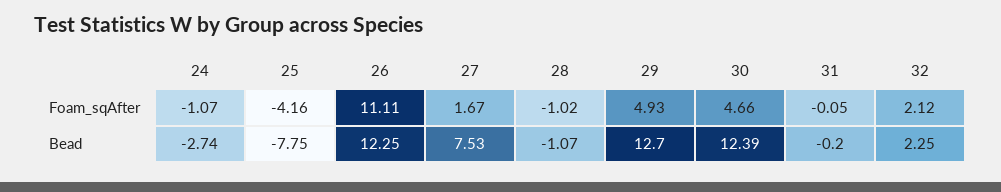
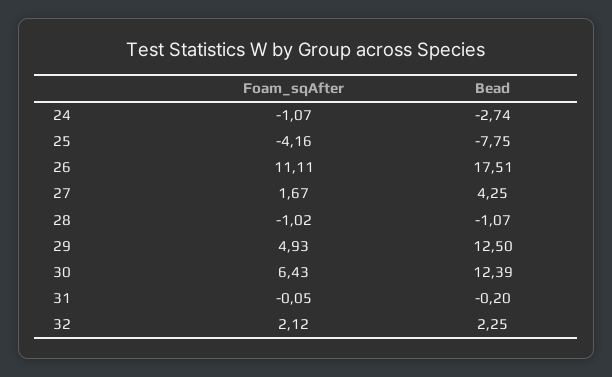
  {
    "24": {
      "Foam_sqAfter": -1.07,
      "Bead": -2.74
    },
    "25": {
      "Foam_sqAfter": -4.16,
      "Bead": -7.75
    },
    "26": {
      "Foam_sqAfter": 11.11,
-     "Bead": 12.25
+     "Bead": 17.51
    },
    "27": {
      "Foam_sqAfter": 1.67,
-     "Bead": 7.53
+     "Bead": 4.25
    },
    "28": {
      "Foam_sqAfter": -1.02,
      "Bead": -1.07
    },
    "29": {
      "Foam_sqAfter": 4.93,
-     "Bead": 12.7
+     "Bead": 12.5
    },
    "30": {
-     "Foam_sqAfter": 4.66,
+     "Foam_sqAfter": 6.43,
      "Bead": 12.39
    },
    "31": {
      "Foam_sqAfter": -0.05,
      "Bead": -0.2
    },
    "32": {
      "Foam_sqAfter": 2.12,
      "Bead": 2.25
    }
  }

